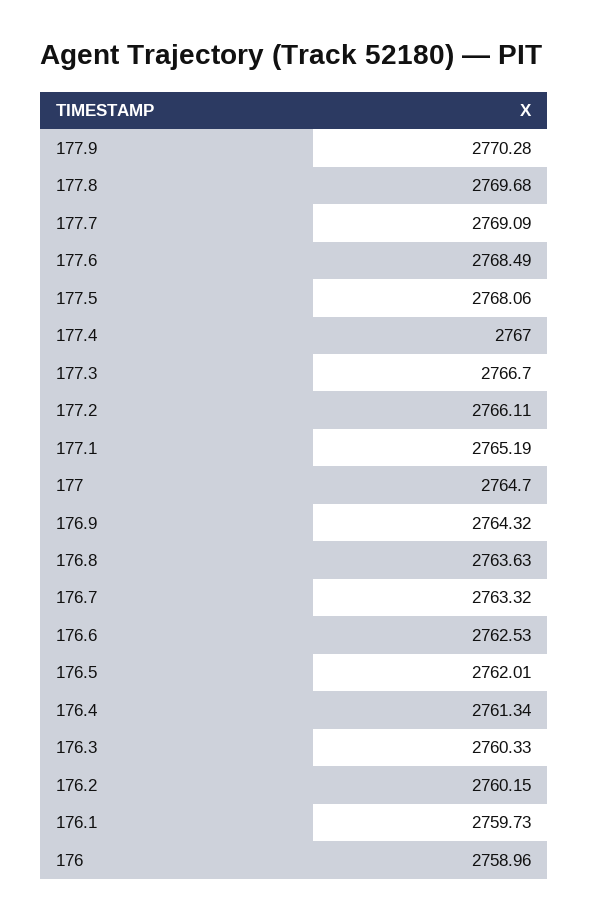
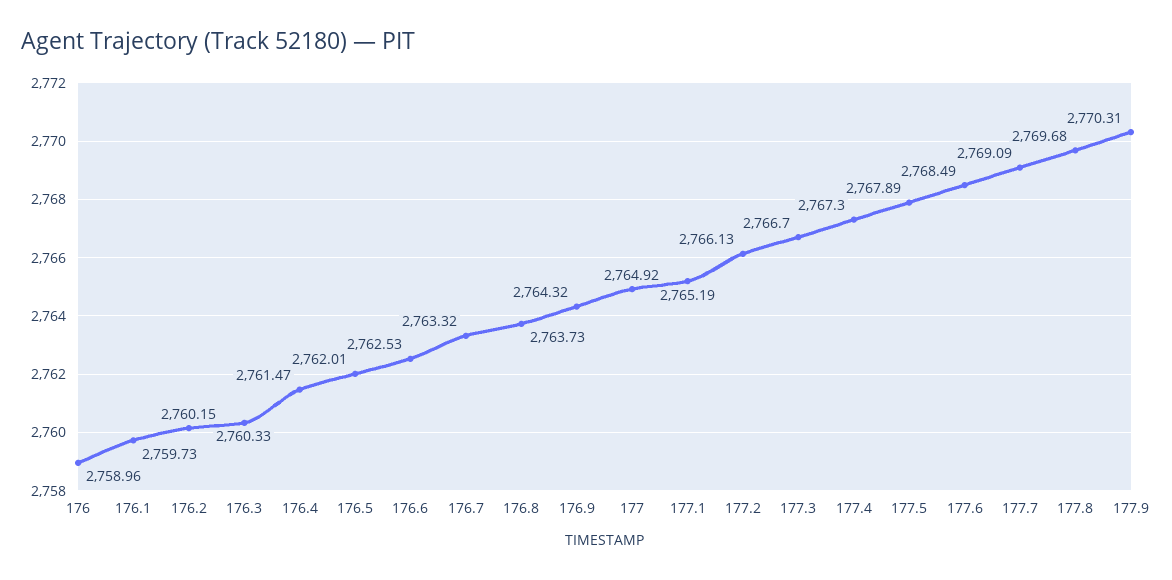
  {
-   "177.9": 2770.28,
+   "177.9": 2770.31,
    "177.8": 2769.68,
    "177.7": 2769.09,
    "177.6": 2768.49,
-   "177.5": 2768.06,
+   "177.5": 2767.89,
-   "177.4": 2767,
+   "177.4": 2767.3,
    "177.3": 2766.7,
-   "177.2": 2766.11,
+   "177.2": 2766.13,
    "177.1": 2765.19,
-   "177": 2764.7,
+   "177": 2764.92,
    "176.9": 2764.32,
-   "176.8": 2763.63,
+   "176.8": 2763.73,
    "176.7": 2763.32,
    "176.6": 2762.53,
    "176.5": 2762.01,
-   "176.4": 2761.34,
+   "176.4": 2761.47,
    "176.3": 2760.33,
    "176.2": 2760.15,
    "176.1": 2759.73,
    "176": 2758.96
  }

